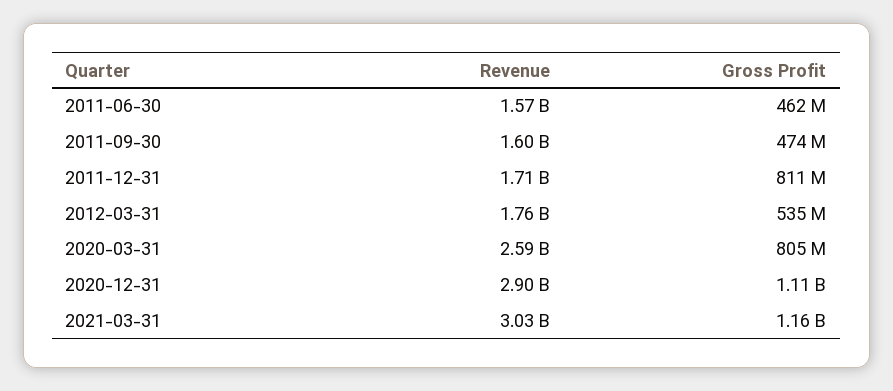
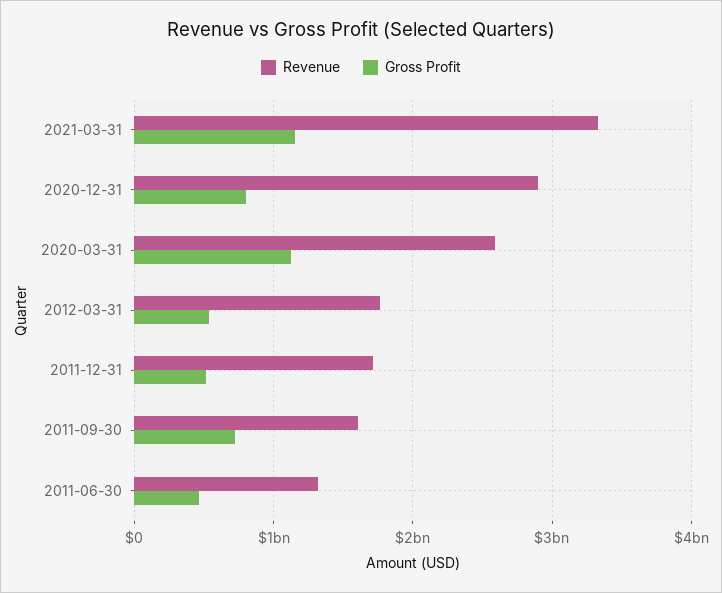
  {
    "Revenue": {
-     "2011-06-30": 1570000000,
+     "2011-06-30": 1300000000,
      "2011-09-30": 1600000000,
      "2011-12-31": 1710000000,
      "2012-03-31": 1760000000,
      "2020-03-31": 2590000000,
      "2020-12-31": 2900000000,
-     "2021-03-31": 3030000000
+     "2021-03-31": 3300000000
    },
    "Gross Profit": {
      "2011-06-30": 462000000,
-     "2011-09-30": 474000000,
+     "2011-09-30": 700000000,
-     "2011-12-31": 811000000,
+     "2011-12-31": 500000000,
      "2012-03-31": 535000000,
-     "2020-03-31": 805000000,
+     "2020-03-31": 1100000000,
-     "2020-12-31": 1110000000,
+     "2020-12-31": 800000000,
      "2021-03-31": 1160000000
    }
  }

